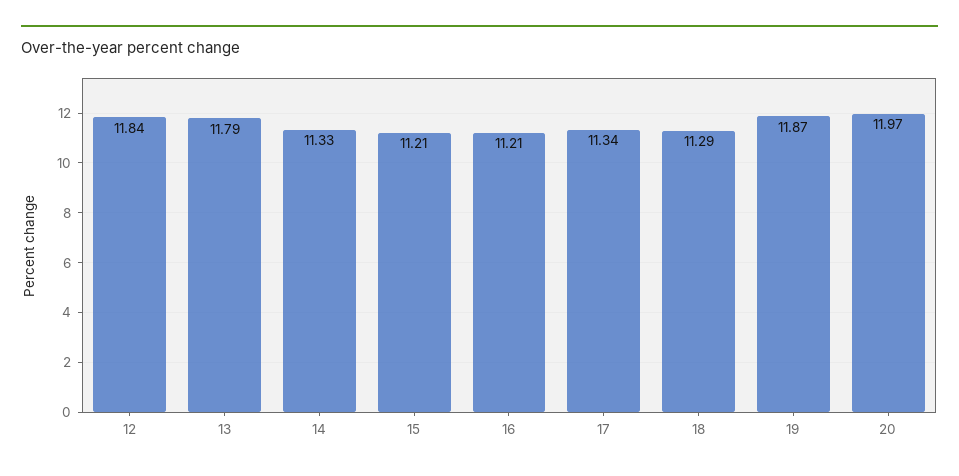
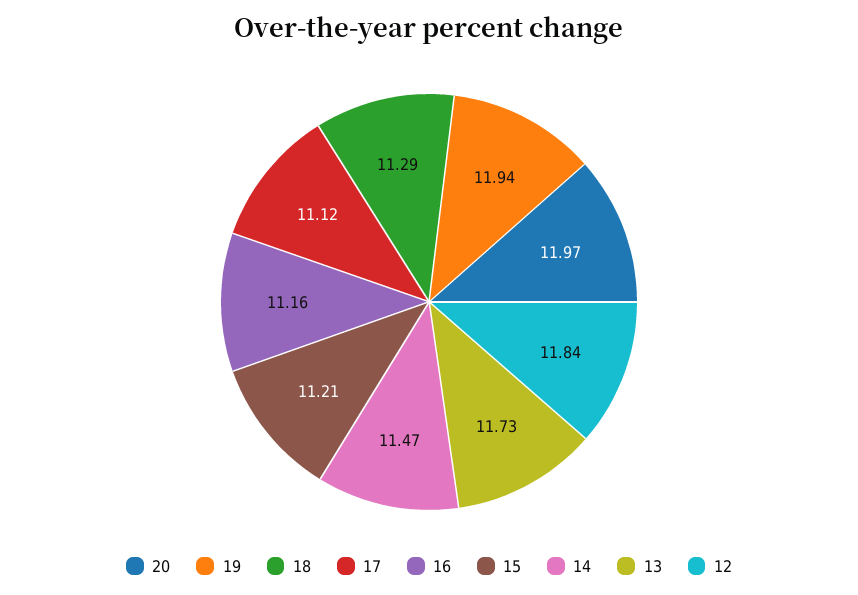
  {
    "12": 11.84,
-   "13": 11.79,
+   "13": 11.73,
-   "14": 11.33,
+   "14": 11.47,
    "15": 11.21,
-   "16": 11.21,
+   "16": 11.16,
-   "17": 11.34,
+   "17": 11.12,
    "18": 11.29,
-   "19": 11.87,
+   "19": 11.94,
    "20": 11.97
  }

